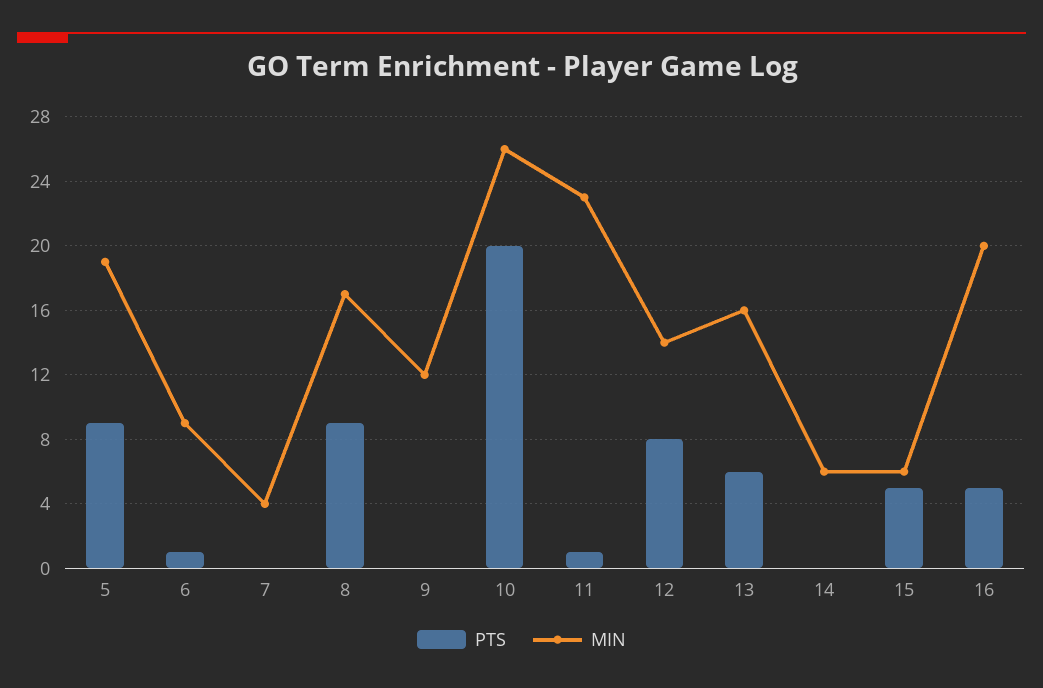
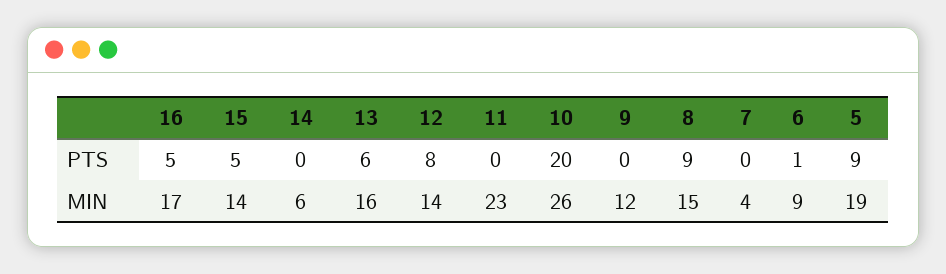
  {
    "PTS": {
      "5": 9,
      "6": 1,
      "7": 0,
      "8": 9,
      "9": 0,
      "10": 20,
-     "11": 1,
+     "11": 0,
      "12": 8,
      "13": 6,
      "14": 0,
      "15": 5,
      "16": 5
    },
    "MIN": {
      "5": 19,
      "6": 9,
      "7": 4,
-     "8": 17,
+     "8": 15,
      "9": 12,
      "10": 26,
      "11": 23,
      "12": 14,
      "13": 16,
      "14": 6,
-     "15": 6,
+     "15": 14,
-     "16": 20
+     "16": 17
    }
  }

